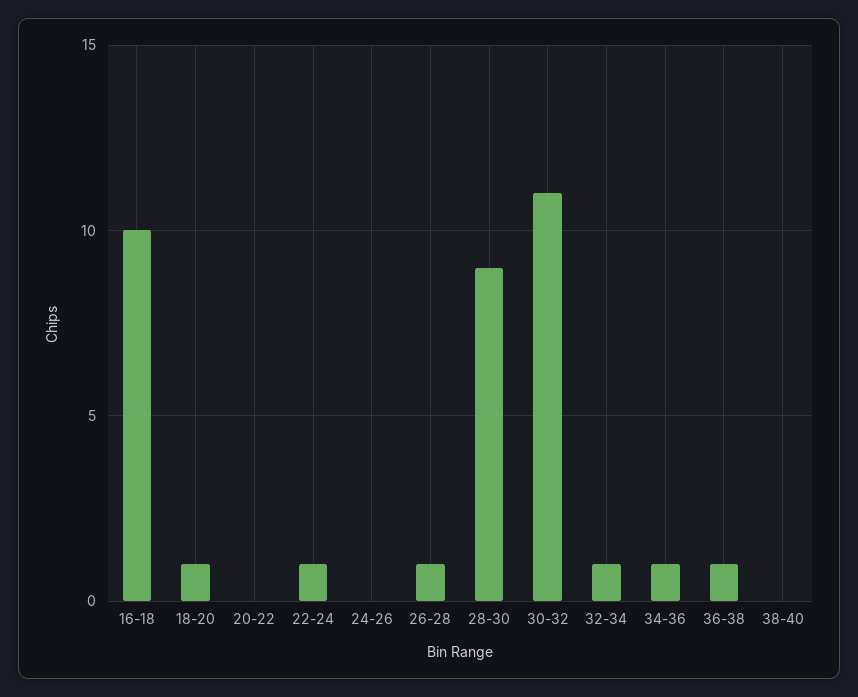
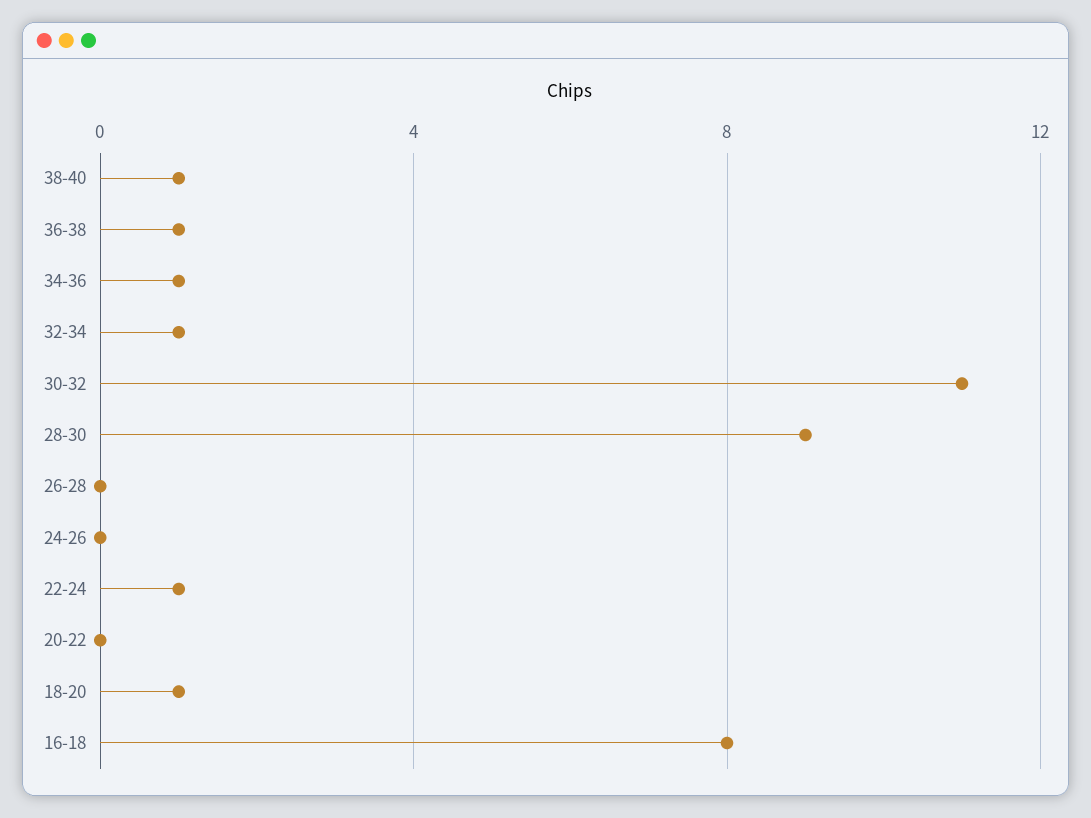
  {
-   "16-18": 10,
+   "16-18": 8,
    "18-20": 1,
    "20-22": 0,
    "22-24": 1,
    "24-26": 0,
-   "26-28": 1,
+   "26-28": 0,
    "28-30": 9,
    "30-32": 11,
    "32-34": 1,
    "34-36": 1,
    "36-38": 1,
-   "38-40": 0
+   "38-40": 1
  }

